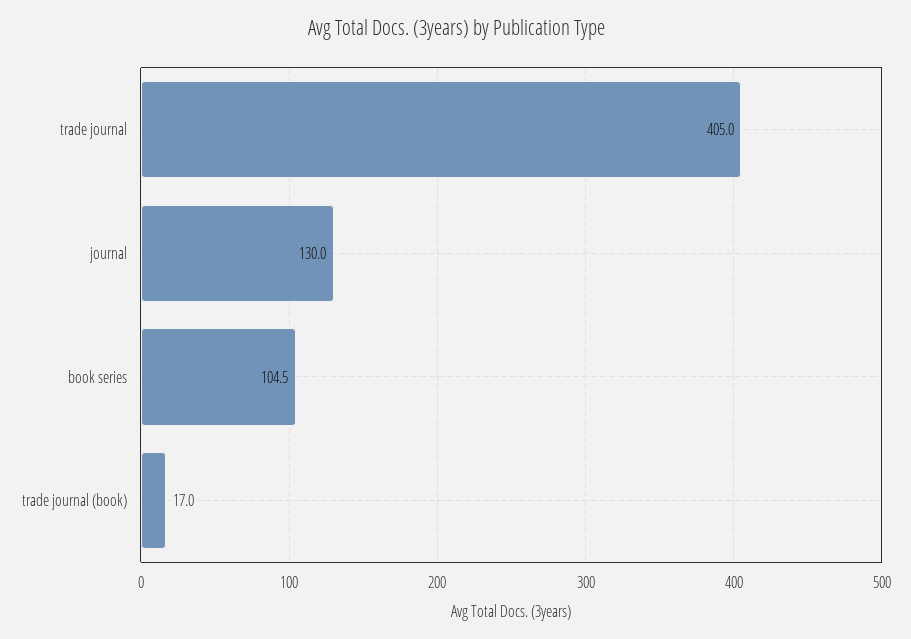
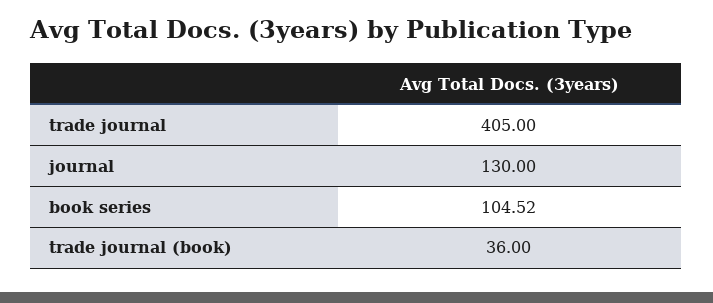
  {
    "trade journal": 405,
    "journal": 130,
    "book series": 104.52,
-   "trade journal (book)": 17
+   "trade journal (book)": 36
  }

